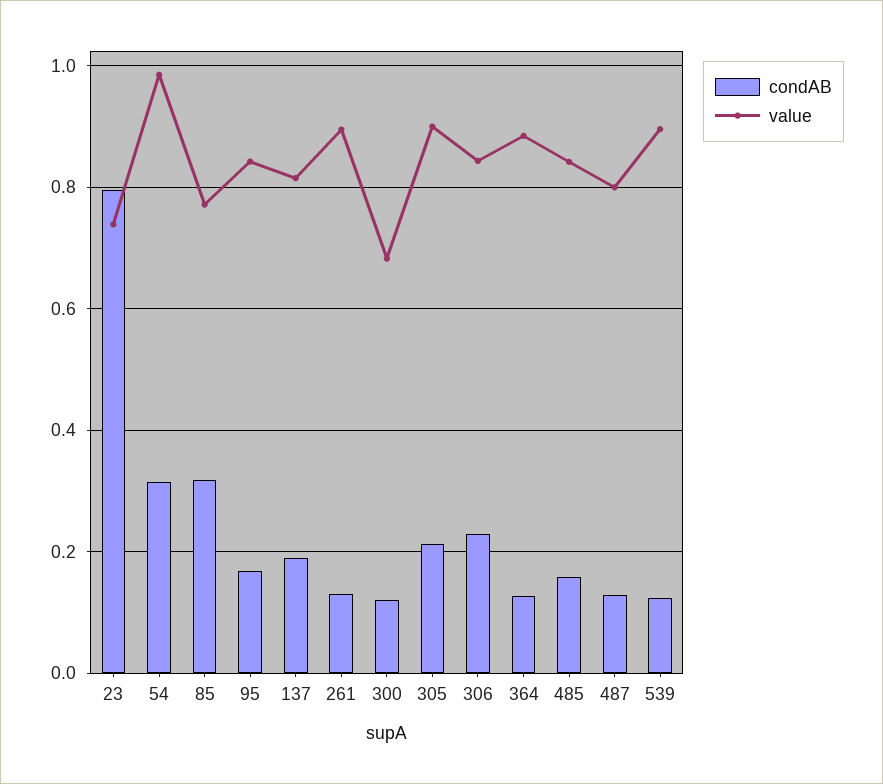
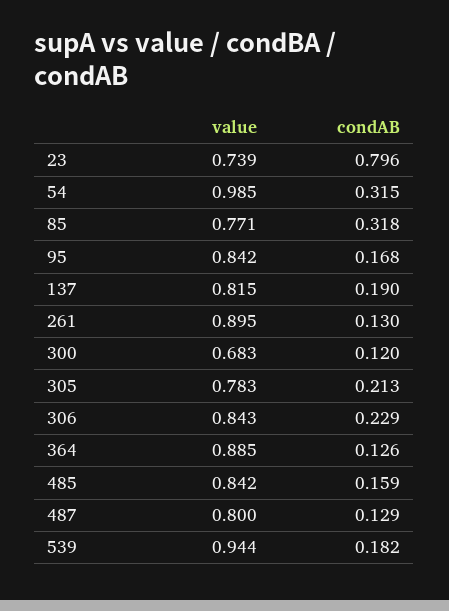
  {
    "condAB": {
      "23": 0.796,
      "54": 0.315,
      "85": 0.318,
      "95": 0.168,
      "137": 0.19,
      "261": 0.13,
      "300": 0.12,
      "305": 0.213,
      "306": 0.229,
      "364": 0.126,
      "485": 0.159,
      "487": 0.129,
-     "539": 0.12
+     "539": 0.182
    },
    "value": {
      "23": 0.739,
      "54": 0.985,
      "85": 0.771,
      "95": 0.842,
      "137": 0.815,
      "261": 0.895,
      "300": 0.683,
-     "305": 0.9,
+     "305": 0.783,
      "306": 0.843,
      "364": 0.885,
      "485": 0.842,
      "487": 0.8,
-     "539": 0.9
+     "539": 0.944
    }
  }

